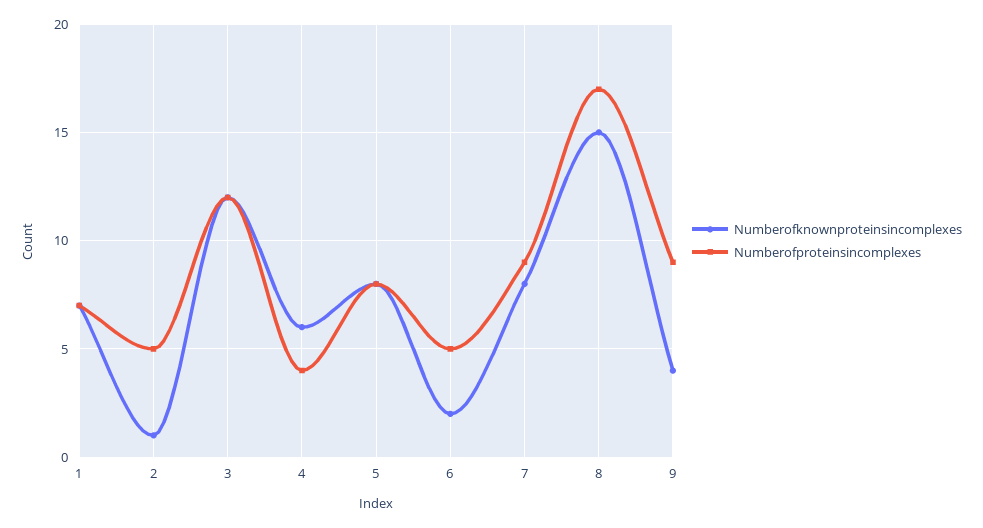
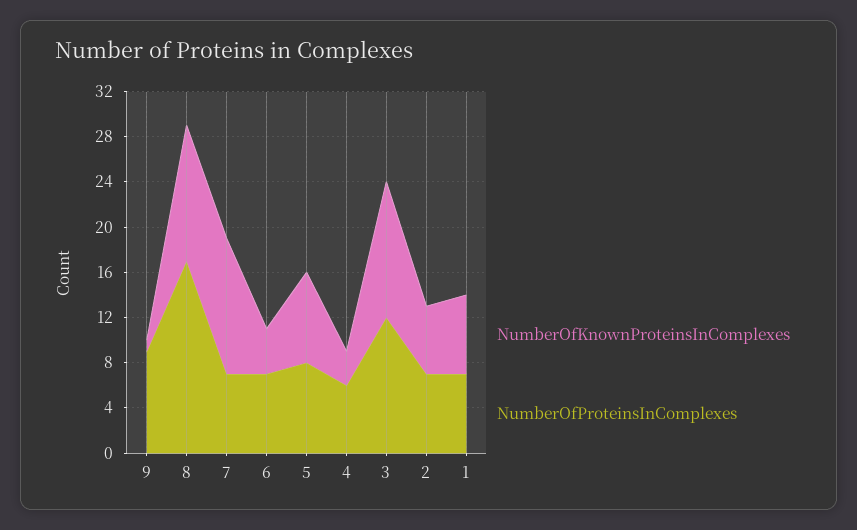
  {
    "Numberofknownproteinsincomplexes": {
      "1": 7,
-     "2": 1,
+     "2": 6,
      "3": 12,
-     "4": 6,
+     "4": 3,
      "5": 8,
-     "6": 2,
+     "6": 4,
-     "7": 8,
+     "7": 12,
-     "8": 15,
+     "8": 12,
-     "9": 4
+     "9": 1
    },
    "Numberofproteinsincomplexes": {
      "1": 7,
-     "2": 5,
+     "2": 7,
      "3": 12,
-     "4": 4,
+     "4": 6,
      "5": 8,
-     "6": 5,
+     "6": 7,
-     "7": 9,
+     "7": 7,
      "8": 17,
      "9": 9
    }
  }

